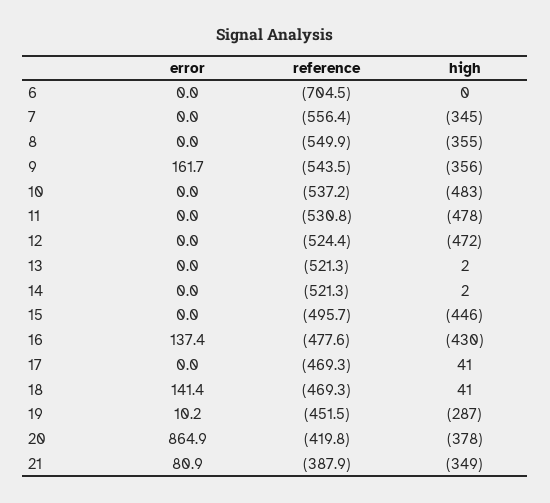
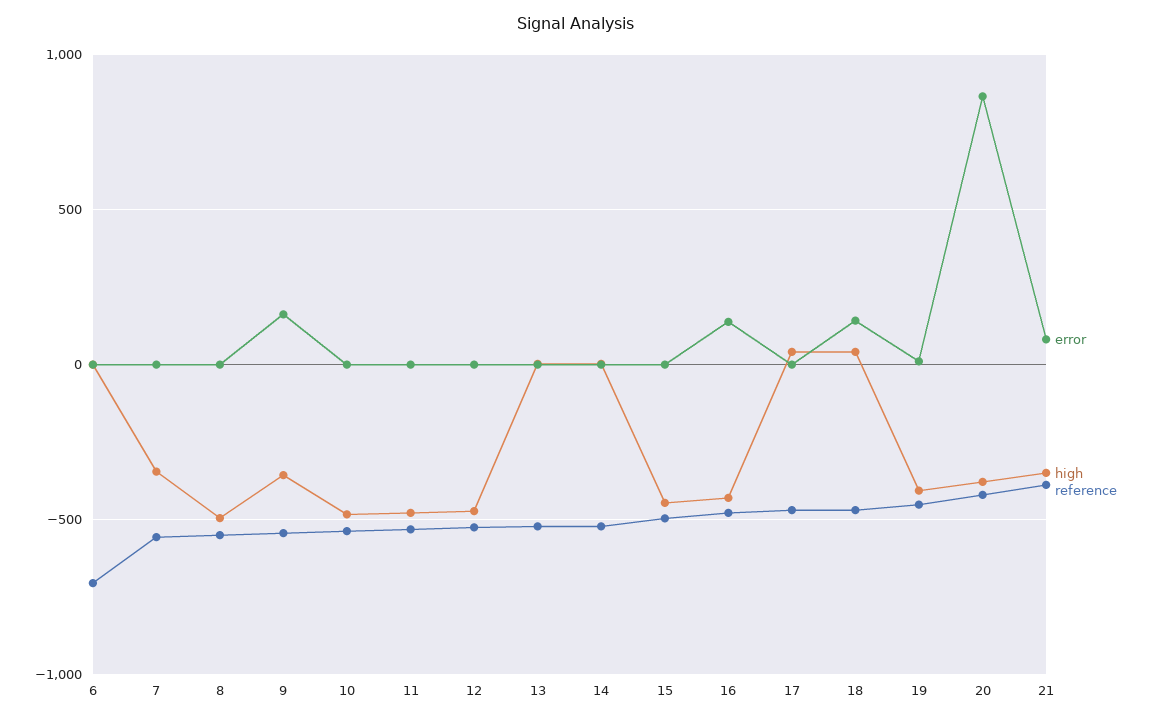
  {
    "error": {
      "6": 0,
      "7": 0,
      "8": 0,
      "9": 161.7,
      "10": 0,
      "11": 0,
      "12": 0,
      "13": 0,
      "14": 0,
      "15": 0,
      "16": 137.4,
      "17": 0,
      "18": 141.4,
      "19": 10.2,
      "20": 864.9,
      "21": 80.9
    },
    "reference": {
      "6": -704.5,
      "7": -556.4,
      "8": -549.9,
      "9": -543.5,
      "10": -537.2,
      "11": -530.8,
      "12": -524.4,
      "13": -521.3,
      "14": -521.3,
      "15": -495.7,
      "16": -477.6,
      "17": -469.3,
      "18": -469.3,
      "19": -451.5,
      "20": -419.8,
      "21": -387.9
    },
    "high": {
      "6": 0,
      "7": -345,
-     "8": -355,
+     "8": -500,
      "9": -356,
      "10": -483,
      "11": -478,
      "12": -472,
      "13": 2,
      "14": 2,
      "15": -446,
      "16": -430,
      "17": 41,
      "18": 41,
-     "19": -287,
+     "19": -400,
      "20": -378,
      "21": -349
    }
  }

